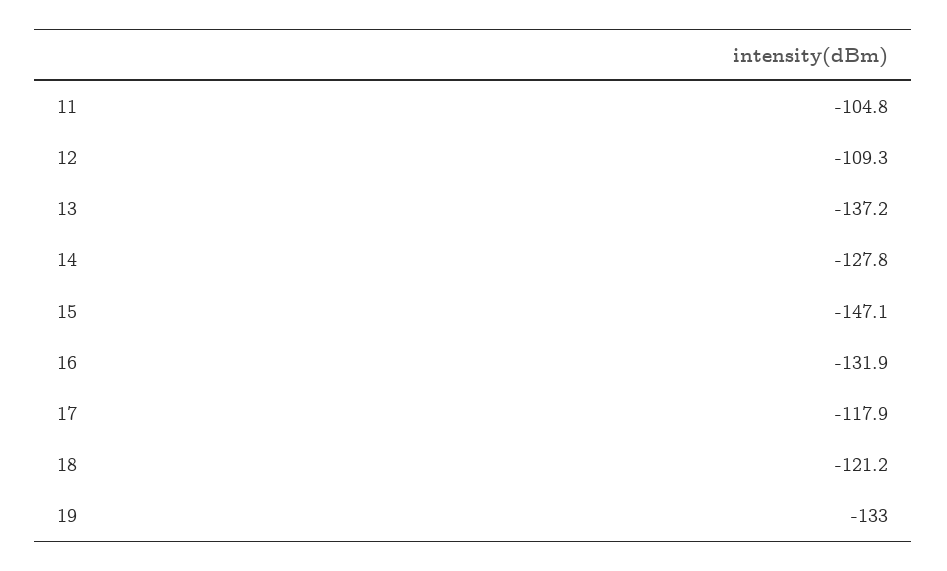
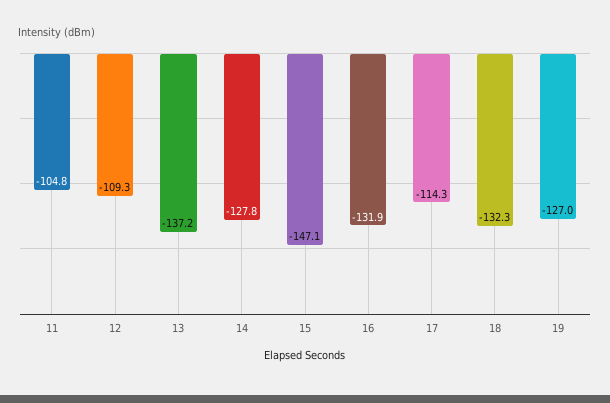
  {
    "11": -104.8,
    "12": -109.3,
    "13": -137.2,
    "14": -127.8,
    "15": -147.1,
    "16": -131.9,
-   "17": -117.9,
+   "17": -114.3,
-   "18": -121.2,
+   "18": -132.3,
-   "19": -133
+   "19": -127
  }

